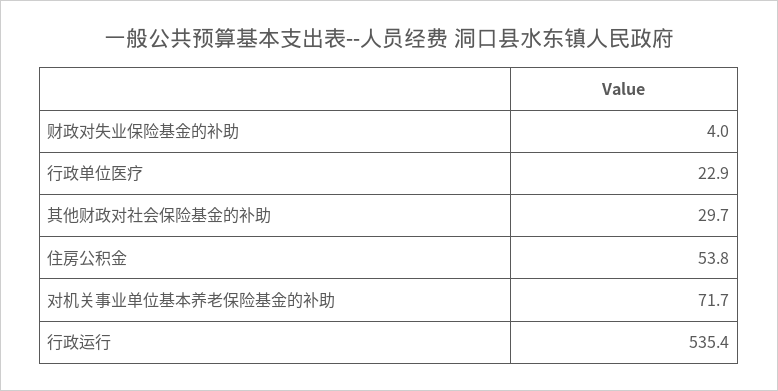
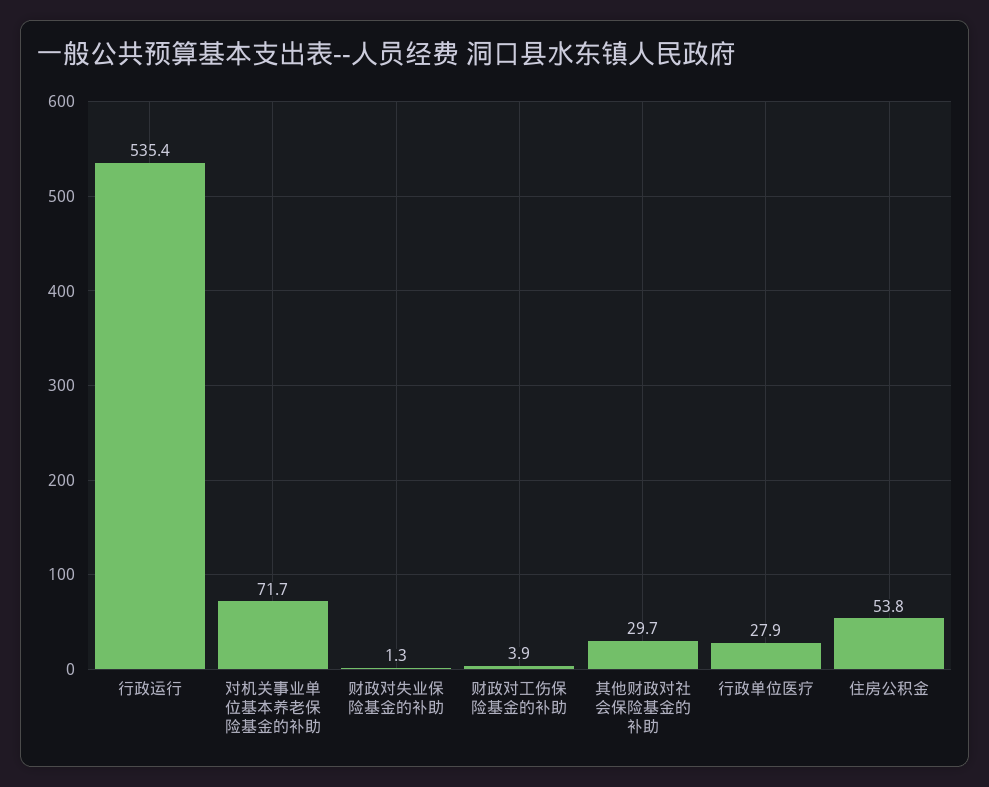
  {
-   "财政对失业保险基金的补助": 4,
+   "财政对失业保险基金的补助": 1.3,
-   "行政单位医疗": 22.9,
+   "行政单位医疗": 27.9,
    "其他财政对社会保险基金的补助": 29.7,
    "住房公积金": 53.8,
    "对机关事业单位基本养老保险基金的补助": 71.7,
-   "行政运行": 535.4
+   "行政运行": 535.4,
+   "财政对工伤保险基金的补助": 3.9
  }

